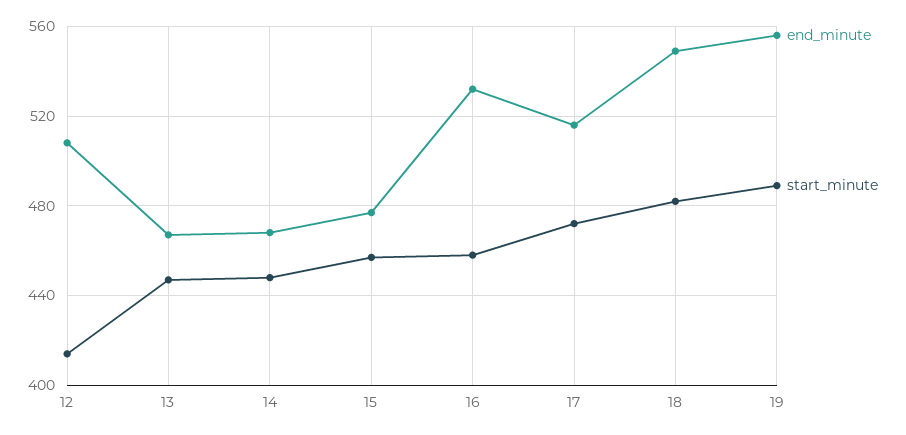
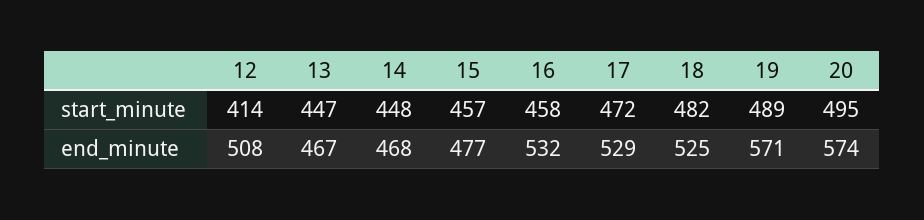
  {
    "end_minute": {
      "12": 508,
      "13": 467,
      "14": 468,
      "15": 477,
      "16": 532,
-     "17": 515,
+     "17": 529,
-     "18": 550,
+     "18": 525,
-     "19": 555
+     "19": 571,
+     "20": 574
    },
    "start_minute": {
      "12": 414,
      "13": 447,
      "14": 448,
      "15": 457,
      "16": 458,
      "17": 472,
      "18": 482,
-     "19": 489
+     "19": 489,
+     "20": 495
    }
  }

